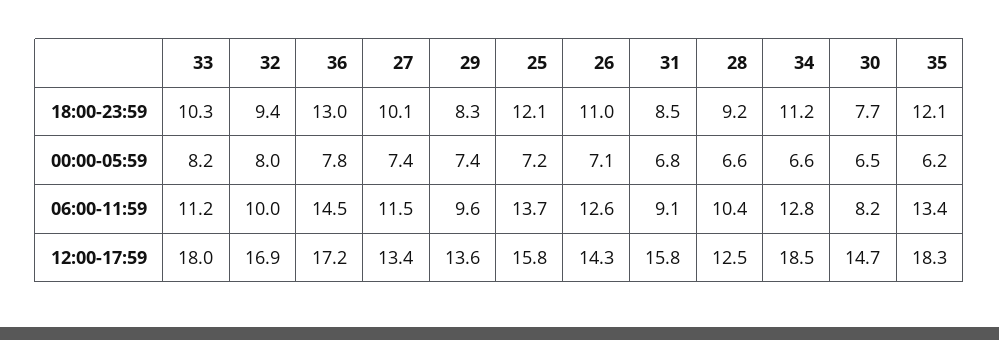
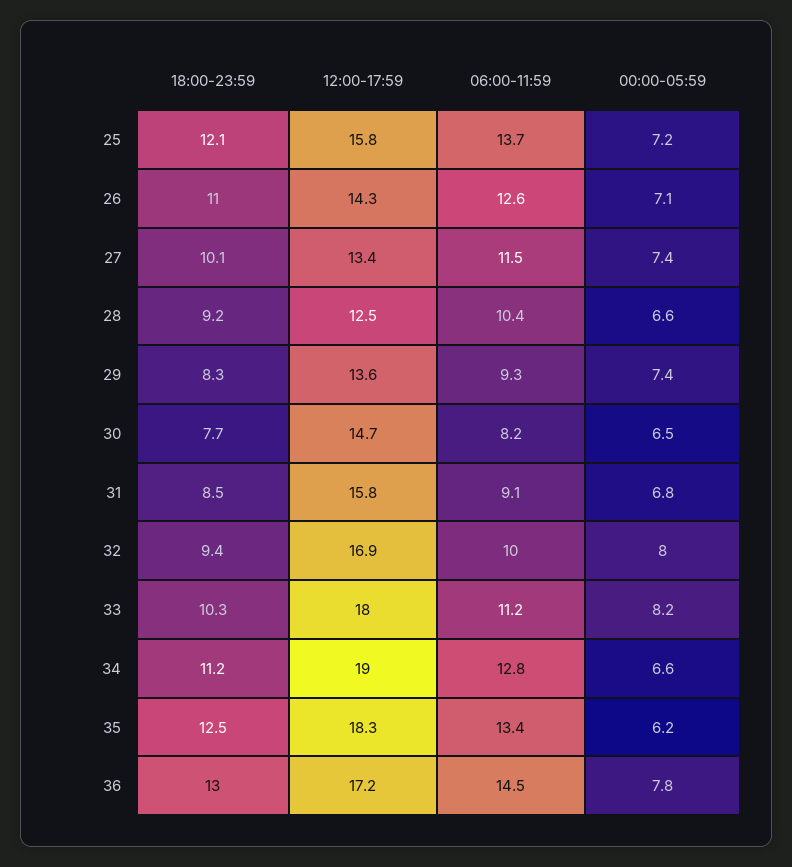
  {
    "33": {
      "18:00-23:59": 10.3,
      "00:00-05:59": 8.2,
      "06:00-11:59": 11.2,
      "12:00-17:59": 18
    },
    "32": {
      "18:00-23:59": 9.4,
      "00:00-05:59": 8,
      "06:00-11:59": 10,
      "12:00-17:59": 16.9
    },
    "36": {
      "18:00-23:59": 13,
      "00:00-05:59": 7.8,
      "06:00-11:59": 14.5,
      "12:00-17:59": 17.2
    },
    "27": {
      "18:00-23:59": 10.1,
      "00:00-05:59": 7.4,
      "06:00-11:59": 11.5,
      "12:00-17:59": 13.4
    },
    "29": {
      "18:00-23:59": 8.3,
      "00:00-05:59": 7.4,
-     "06:00-11:59": 9.6,
+     "06:00-11:59": 9.3,
      "12:00-17:59": 13.6
    },
    "25": {
      "18:00-23:59": 12.1,
      "00:00-05:59": 7.2,
      "06:00-11:59": 13.7,
      "12:00-17:59": 15.8
    },
    "26": {
      "18:00-23:59": 11,
      "00:00-05:59": 7.1,
      "06:00-11:59": 12.6,
      "12:00-17:59": 14.3
    },
    "31": {
      "18:00-23:59": 8.5,
      "00:00-05:59": 6.8,
      "06:00-11:59": 9.1,
      "12:00-17:59": 15.8
    },
    "28": {
      "18:00-23:59": 9.2,
      "00:00-05:59": 6.6,
      "06:00-11:59": 10.4,
      "12:00-17:59": 12.5
    },
    "34": {
      "18:00-23:59": 11.2,
      "00:00-05:59": 6.6,
      "06:00-11:59": 12.8,
-     "12:00-17:59": 18.5
+     "12:00-17:59": 19
    },
    "30": {
      "18:00-23:59": 7.7,
      "00:00-05:59": 6.5,
      "06:00-11:59": 8.2,
      "12:00-17:59": 14.7
    },
    "35": {
-     "18:00-23:59": 12.1,
+     "18:00-23:59": 12.5,
      "00:00-05:59": 6.2,
      "06:00-11:59": 13.4,
      "12:00-17:59": 18.3
    }
  }

